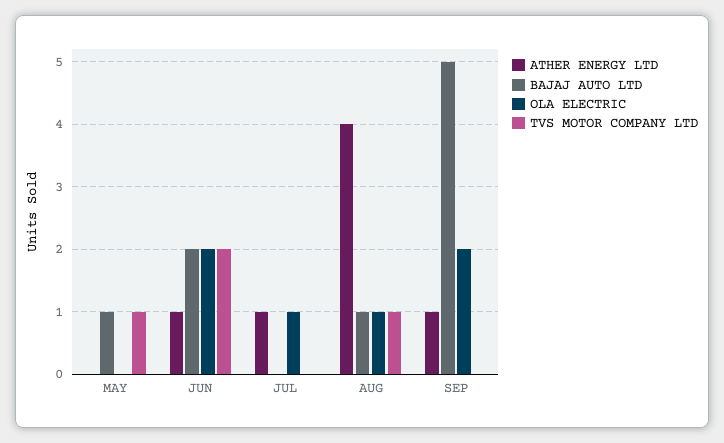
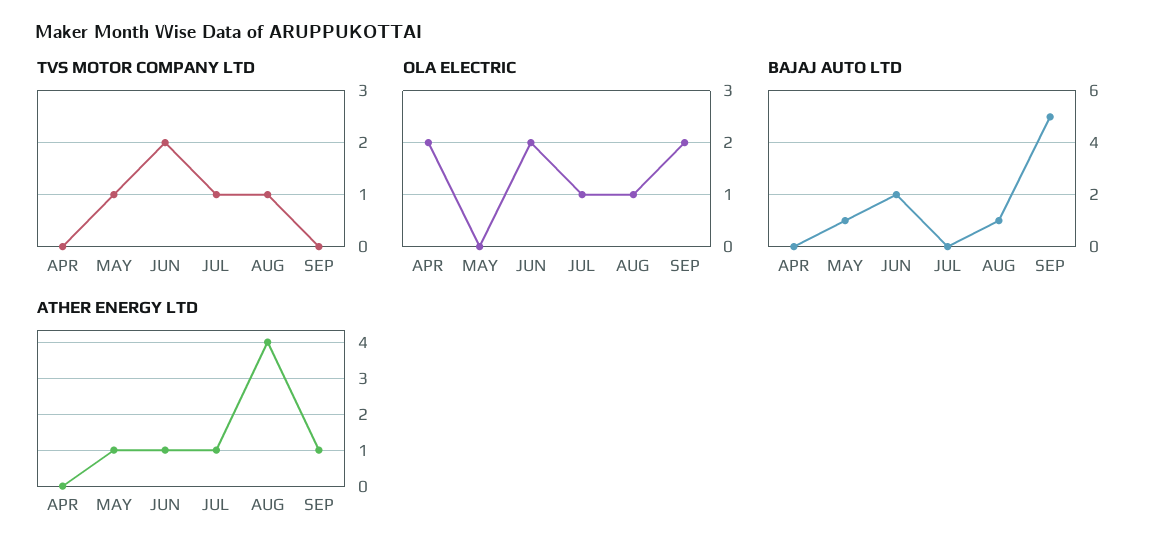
  {
    "ATHER ENERGY LTD": {
-     "MAY": 0,
+     "MAY": 1,
      "JUN": 1,
      "JUL": 1,
      "AUG": 4,
-     "SEP": 1
+     "SEP": 1,
+     "APR": 0
    },
    "BAJAJ AUTO LTD": {
      "MAY": 1,
      "JUN": 2,
      "JUL": 0,
      "AUG": 1,
-     "SEP": 5
+     "SEP": 5,
+     "APR": 0
    },
    "OLA ELECTRIC": {
      "MAY": 0,
      "JUN": 2,
      "JUL": 1,
      "AUG": 1,
-     "SEP": 2
+     "SEP": 2,
+     "APR": 2
    },
    "TVS MOTOR COMPANY LTD": {
      "MAY": 1,
      "JUN": 2,
-     "JUL": 0,
+     "JUL": 1,
      "AUG": 1,
-     "SEP": 0
+     "SEP": 0,
+     "APR": 0
    }
  }

